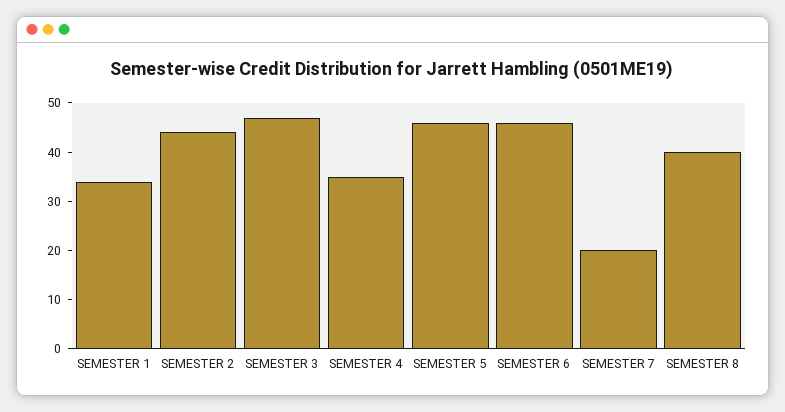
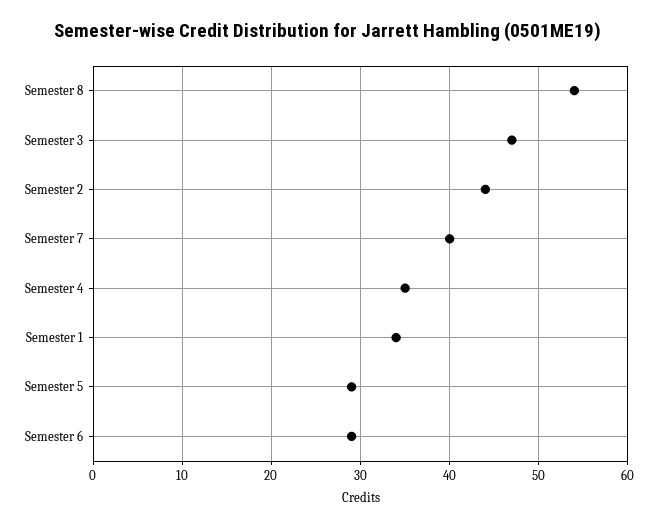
  {
    "SEMESTER 1": 34,
    "SEMESTER 2": 44,
    "SEMESTER 3": 47,
    "SEMESTER 4": 35,
-   "SEMESTER 5": 45,
+   "SEMESTER 5": 29,
-   "SEMESTER 6": 45,
+   "SEMESTER 6": 29,
-   "SEMESTER 7": 20,
+   "SEMESTER 7": 40,
-   "SEMESTER 8": 40
+   "SEMESTER 8": 54
  }

